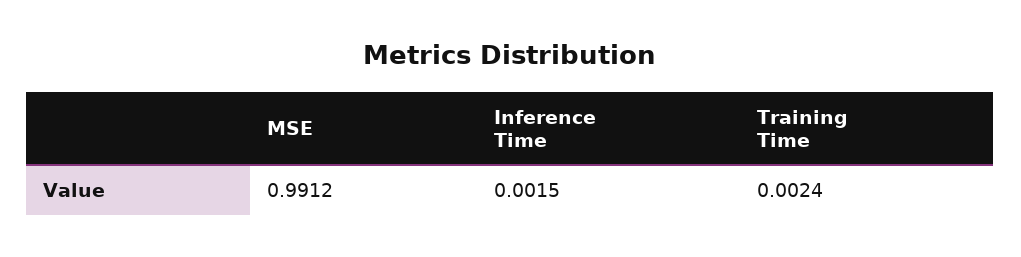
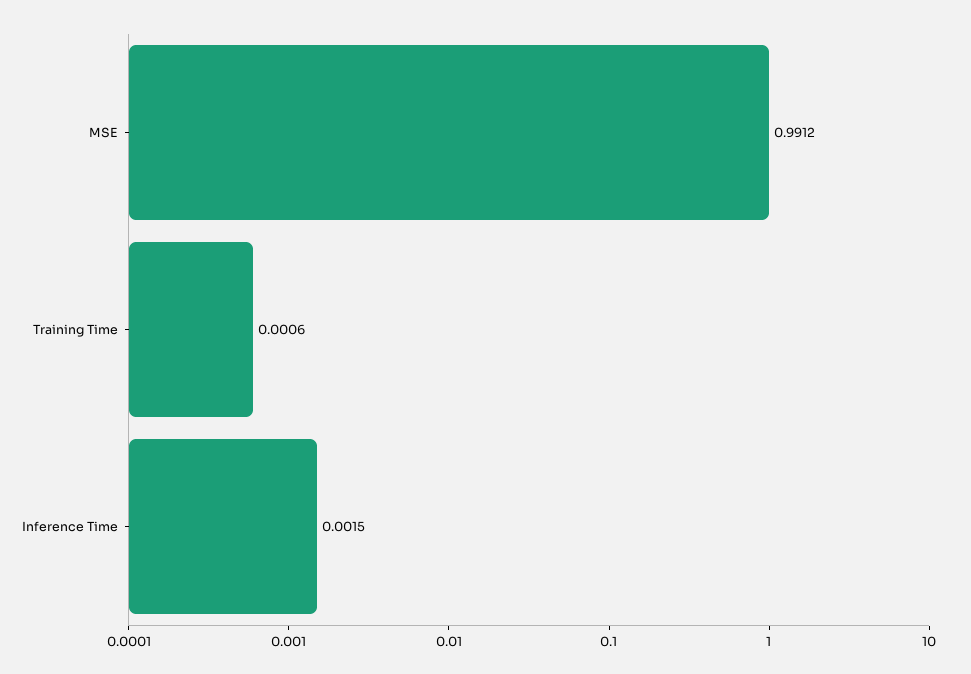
  {
    "MSE": 0.9912,
    "Inference Time": 0.0015,
-   "Training Time": 0.0024
+   "Training Time": 0.0006
  }

